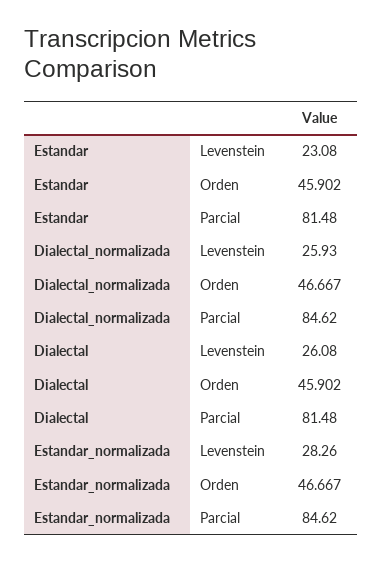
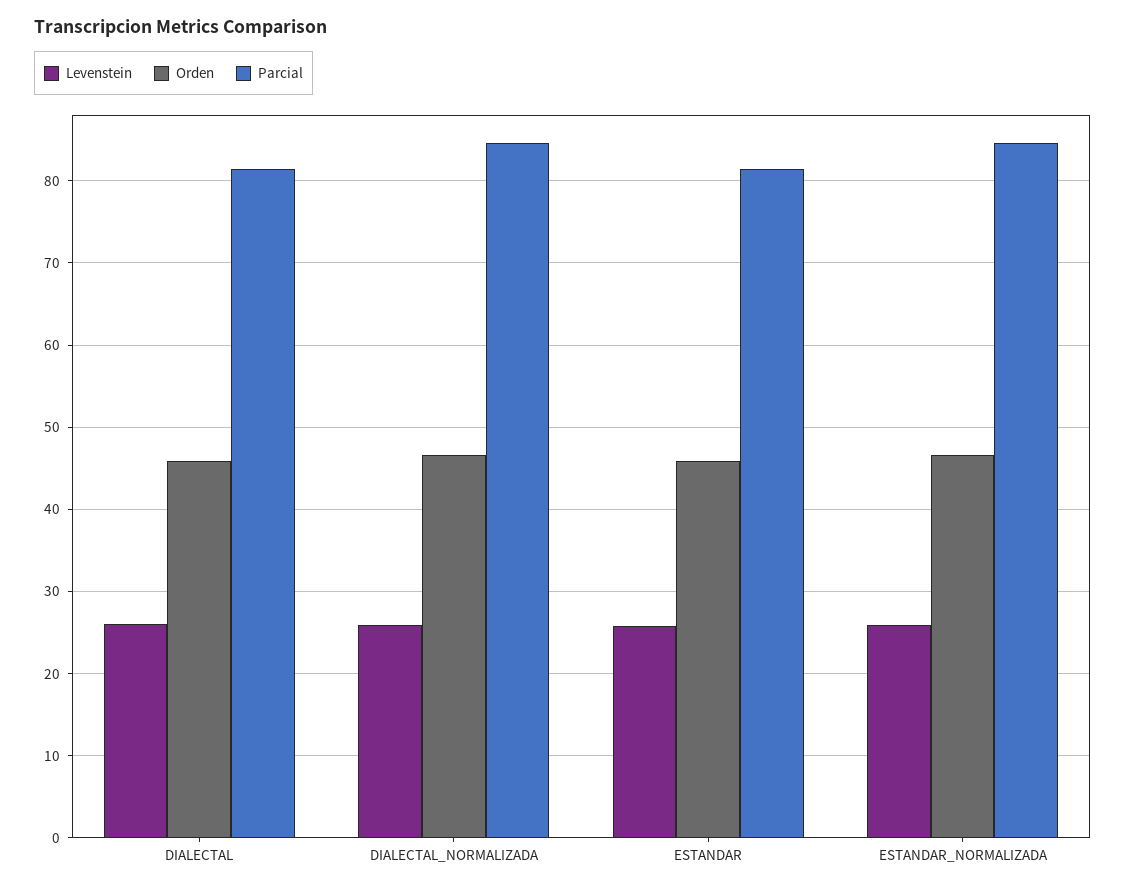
  {
    "Levenstein": {
-     "Estandar": 23.08,
+     "Estandar": 26,
      "Dialectal_normalizada": 25.93,
      "Dialectal": 26.08,
-     "Estandar_normalizada": 28.26
+     "Estandar_normalizada": 26
    },
    "Orden": {
      "Estandar": 45.902,
      "Dialectal_normalizada": 46.667,
      "Dialectal": 45.902,
      "Estandar_normalizada": 46.667
    },
    "Parcial": {
      "Estandar": 81.48,
      "Dialectal_normalizada": 84.62,
      "Dialectal": 81.48,
      "Estandar_normalizada": 84.62
    }
  }

